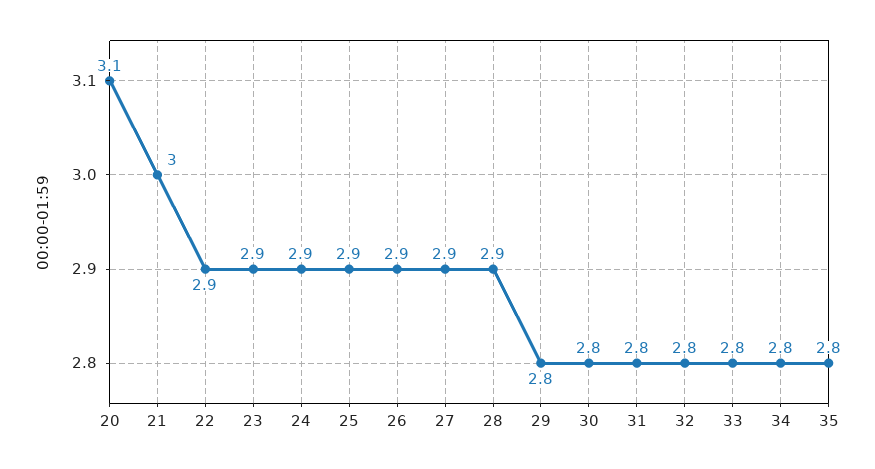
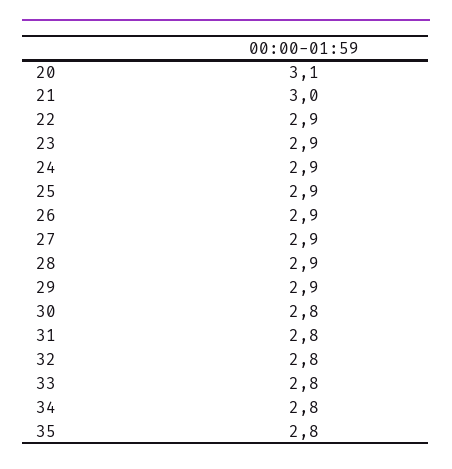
  {
    "20": 3.1,
    "21": 3,
    "22": 2.9,
    "23": 2.9,
    "24": 2.9,
    "25": 2.9,
    "26": 2.9,
    "27": 2.9,
    "28": 2.9,
-   "29": 2.8,
+   "29": 2.9,
    "30": 2.8,
    "31": 2.8,
    "32": 2.8,
    "33": 2.8,
    "34": 2.8,
    "35": 2.8
  }

